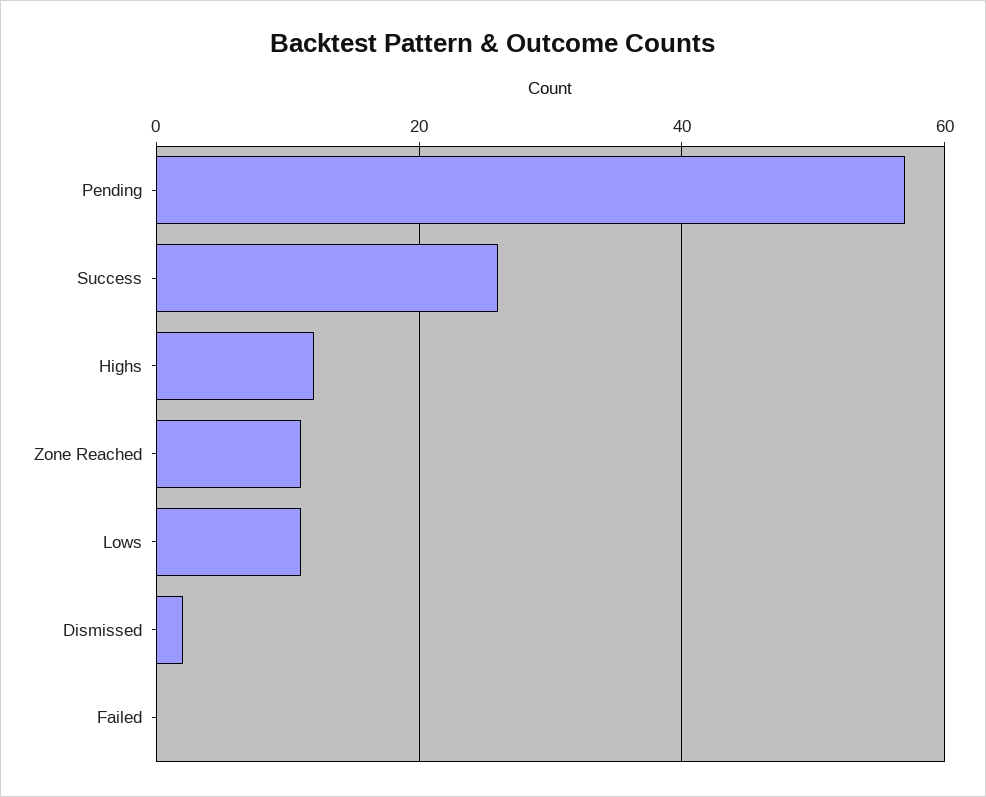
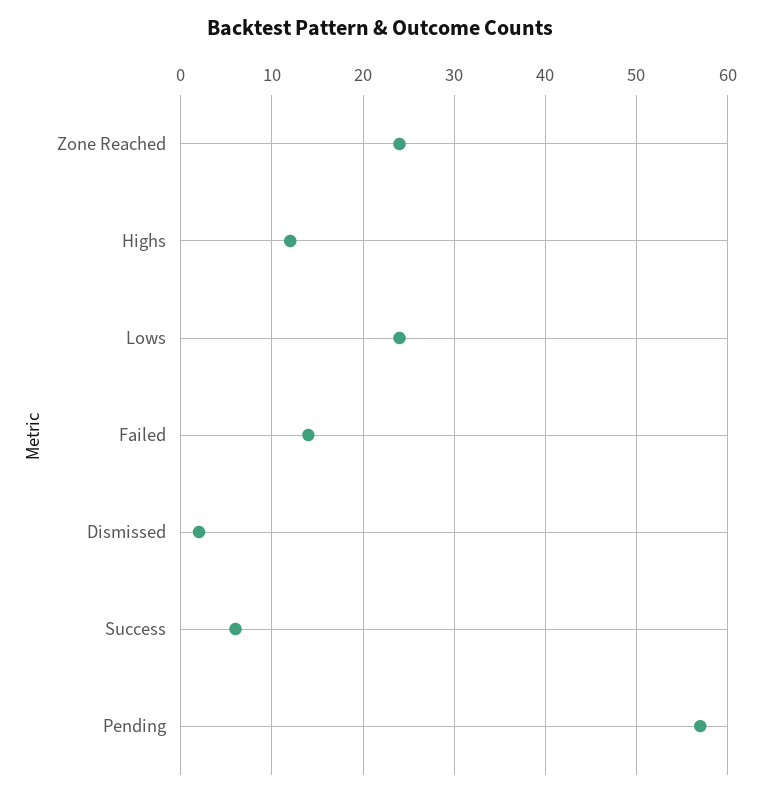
  {
    "Pending": 57,
-   "Success": 25,
+   "Success": 6,
    "Highs": 12,
-   "Zone Reached": 10,
+   "Zone Reached": 24,
-   "Lows": 10,
+   "Lows": 24,
    "Dismissed": 2,
-   "Failed": 0
+   "Failed": 14
  }

